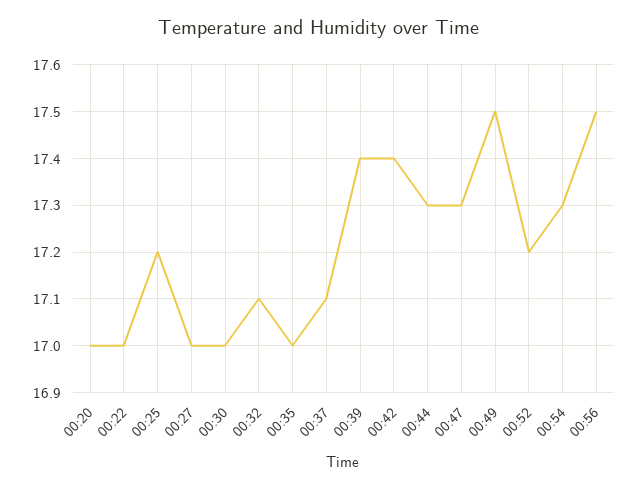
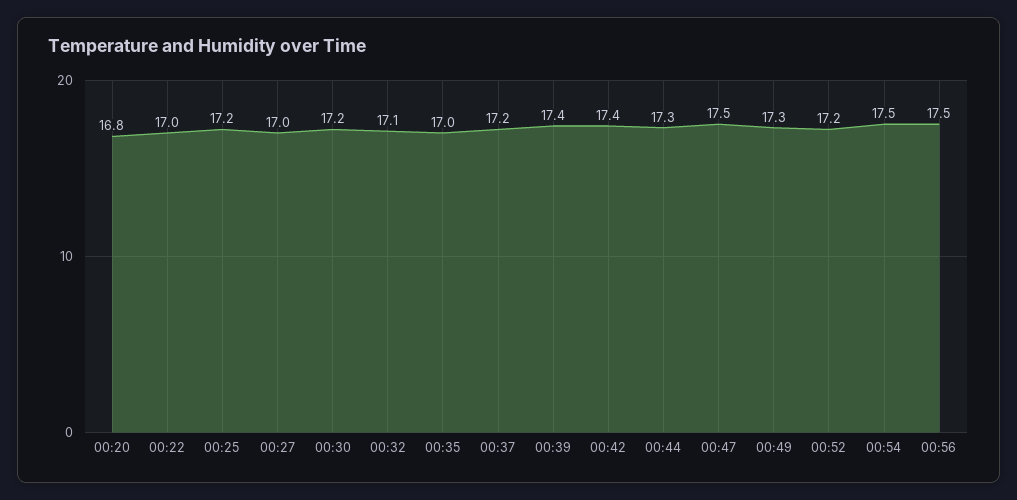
  {
-   "00:20": 17,
+   "00:20": 16.8,
    "00:22": 17,
    "00:25": 17.2,
    "00:27": 17,
-   "00:30": 17,
+   "00:30": 17.2,
    "00:32": 17.1,
    "00:35": 17,
-   "00:37": 17.1,
+   "00:37": 17.2,
    "00:39": 17.4,
    "00:42": 17.4,
    "00:44": 17.3,
-   "00:47": 17.3,
+   "00:47": 17.5,
-   "00:49": 17.5,
+   "00:49": 17.3,
    "00:52": 17.2,
-   "00:54": 17.3,
+   "00:54": 17.5,
    "00:56": 17.5
  }

